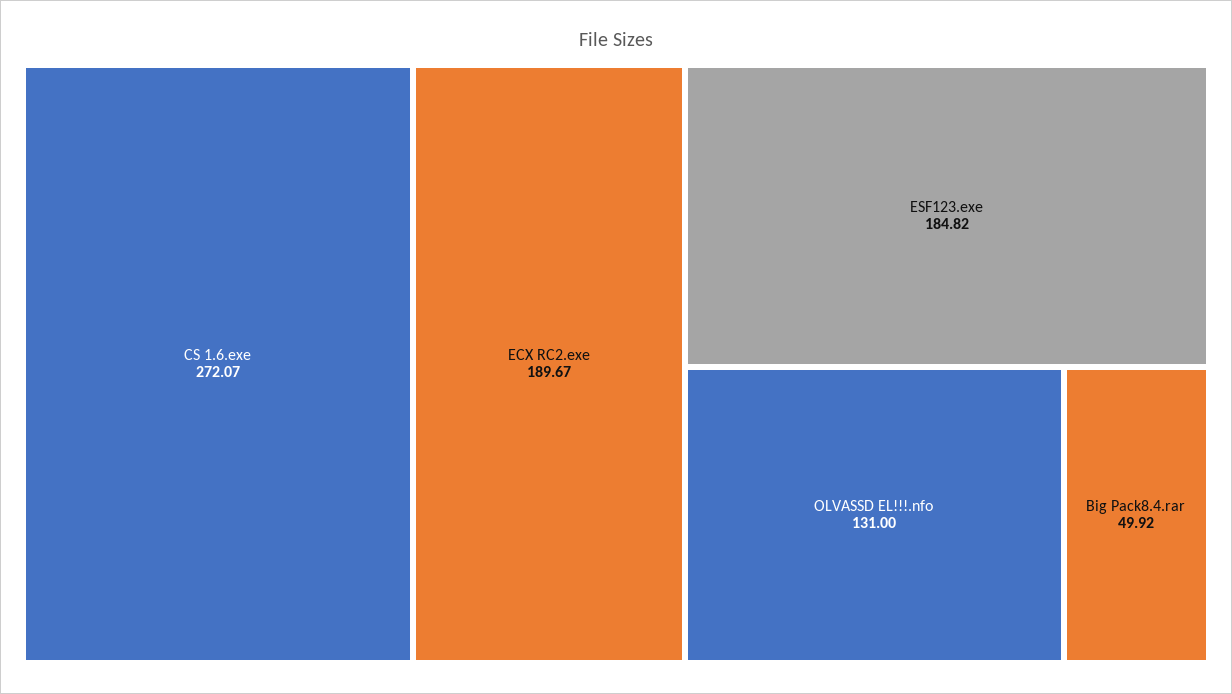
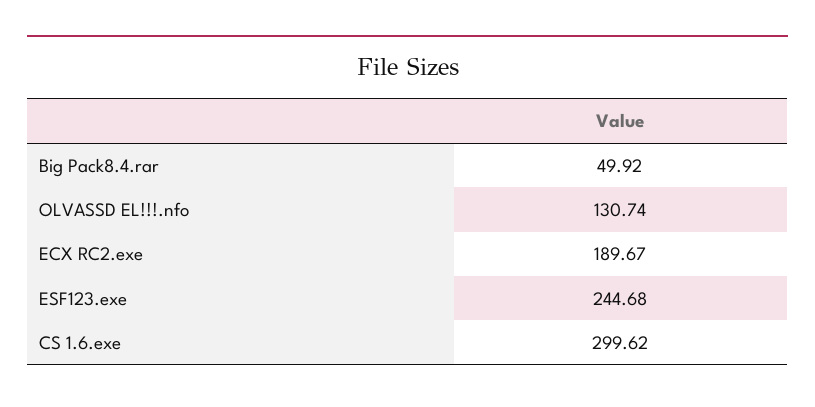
  {
-   "CS 1.6.exe": 272.07,
+   "CS 1.6.exe": 299.62,
    "ECX RC2.exe": 189.67,
-   "ESF123.exe": 184.82,
+   "ESF123.exe": 244.68,
-   "OLVASSD EL!!!.nfo": 131,
+   "OLVASSD EL!!!.nfo": 130.74,
    "Big Pack8.4.rar": 49.92
  }

